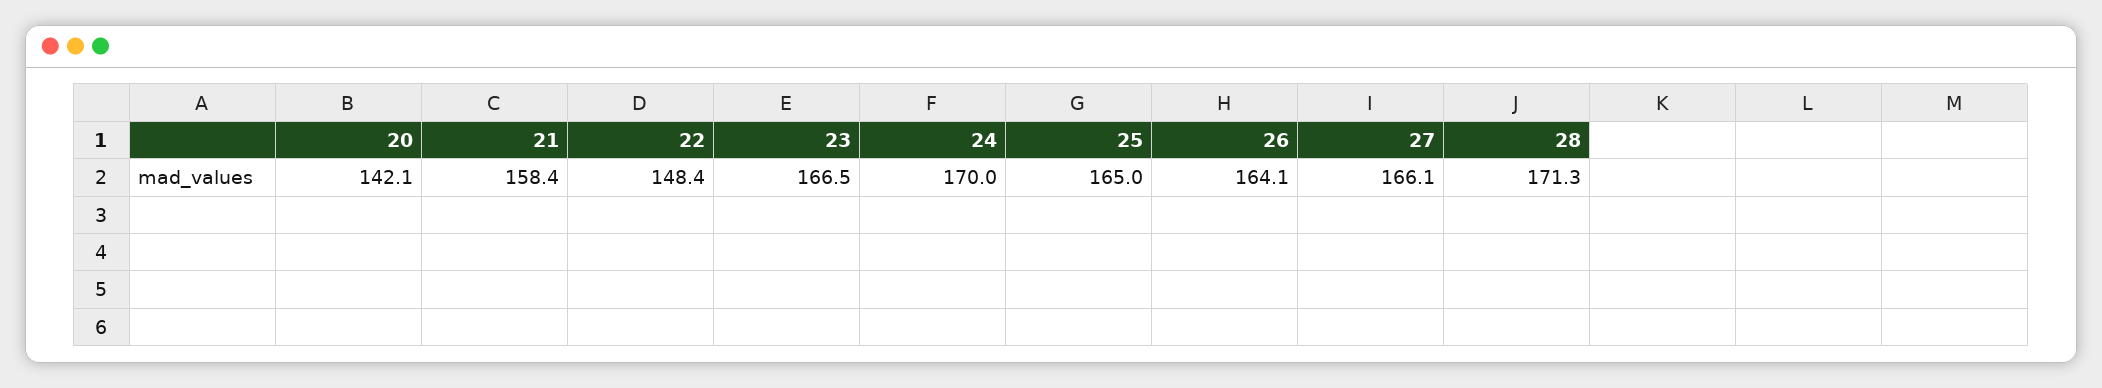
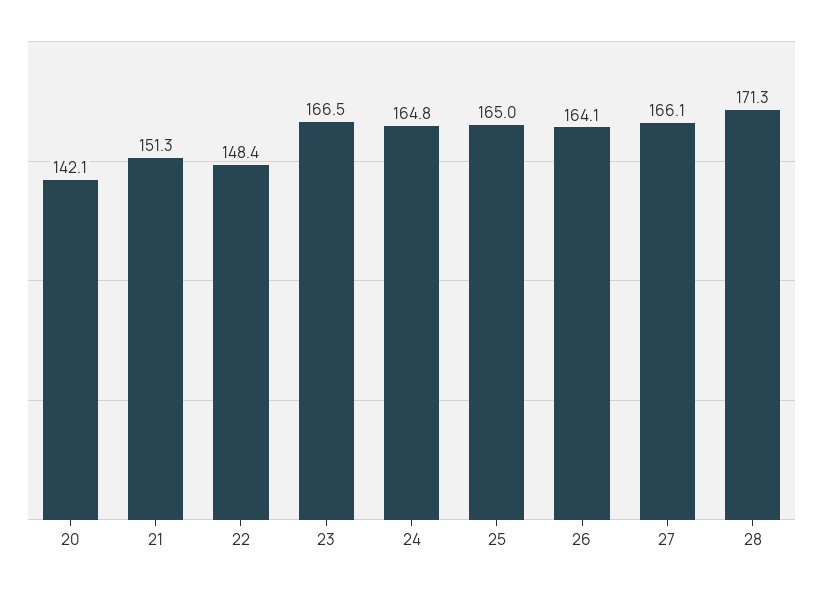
  {
    "20": 142.1,
-   "21": 158.4,
+   "21": 151.3,
    "22": 148.4,
    "23": 166.5,
-   "24": 170,
+   "24": 164.8,
    "25": 165,
    "26": 164.1,
    "27": 166.1,
    "28": 171.3
  }

